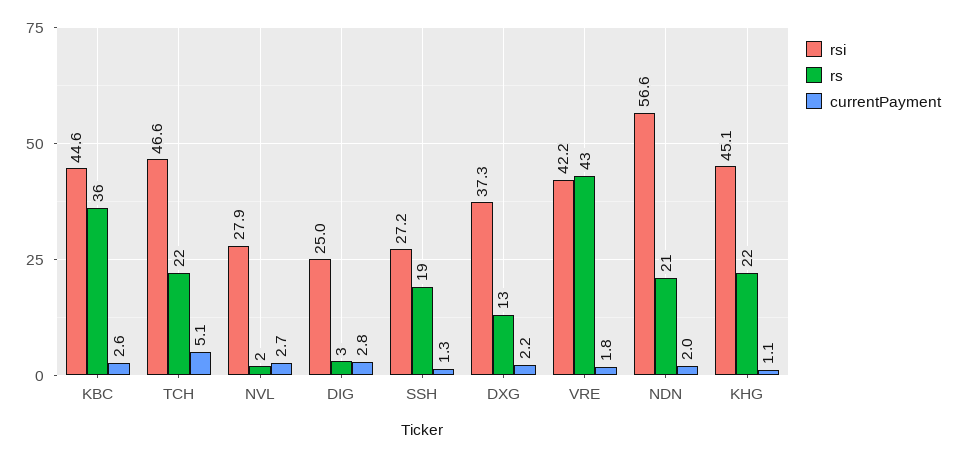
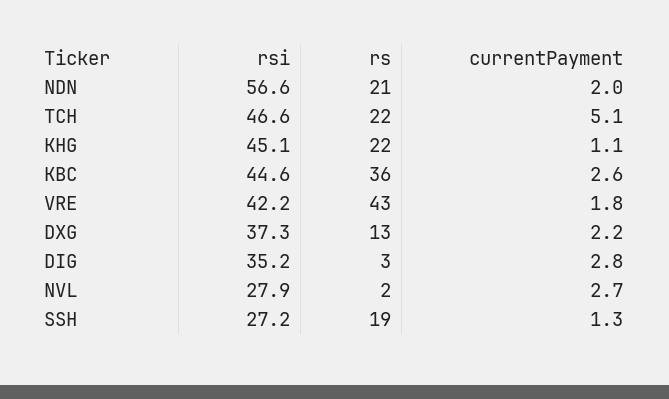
  {
    "rsi": {
      "KBC": 44.6,
      "TCH": 46.6,
      "NVL": 27.9,
-     "DIG": 25,
+     "DIG": 35.2,
      "SSH": 27.2,
      "DXG": 37.3,
      "VRE": 42.2,
      "NDN": 56.6,
      "KHG": 45.1
    },
    "rs": {
      "KBC": 36,
      "TCH": 22,
      "NVL": 2,
      "DIG": 3,
      "SSH": 19,
      "DXG": 13,
      "VRE": 43,
      "NDN": 21,
      "KHG": 22
    },
    "currentPayment": {
      "KBC": 2.6,
      "TCH": 5.1,
      "NVL": 2.7,
      "DIG": 2.8,
      "SSH": 1.3,
      "DXG": 2.2,
      "VRE": 1.8,
      "NDN": 2,
      "KHG": 1.1
    }
  }

